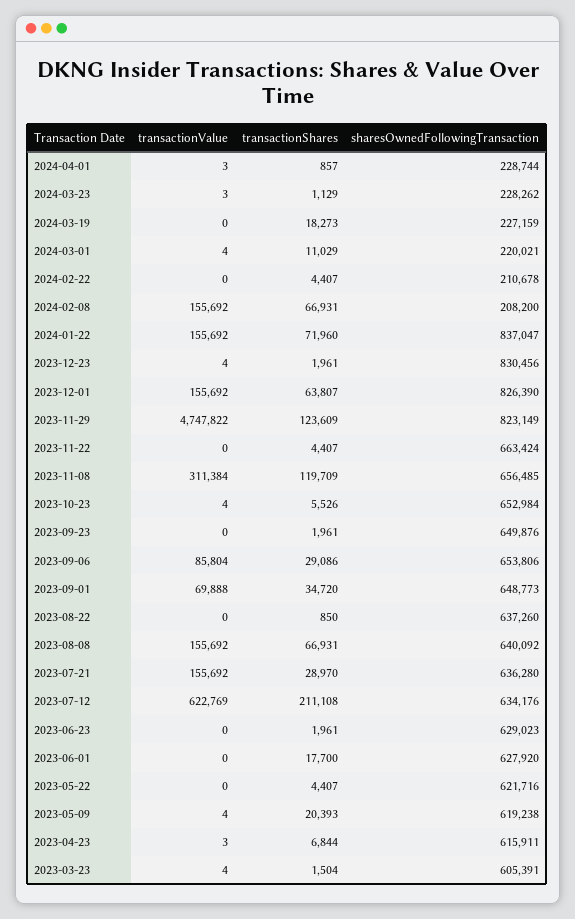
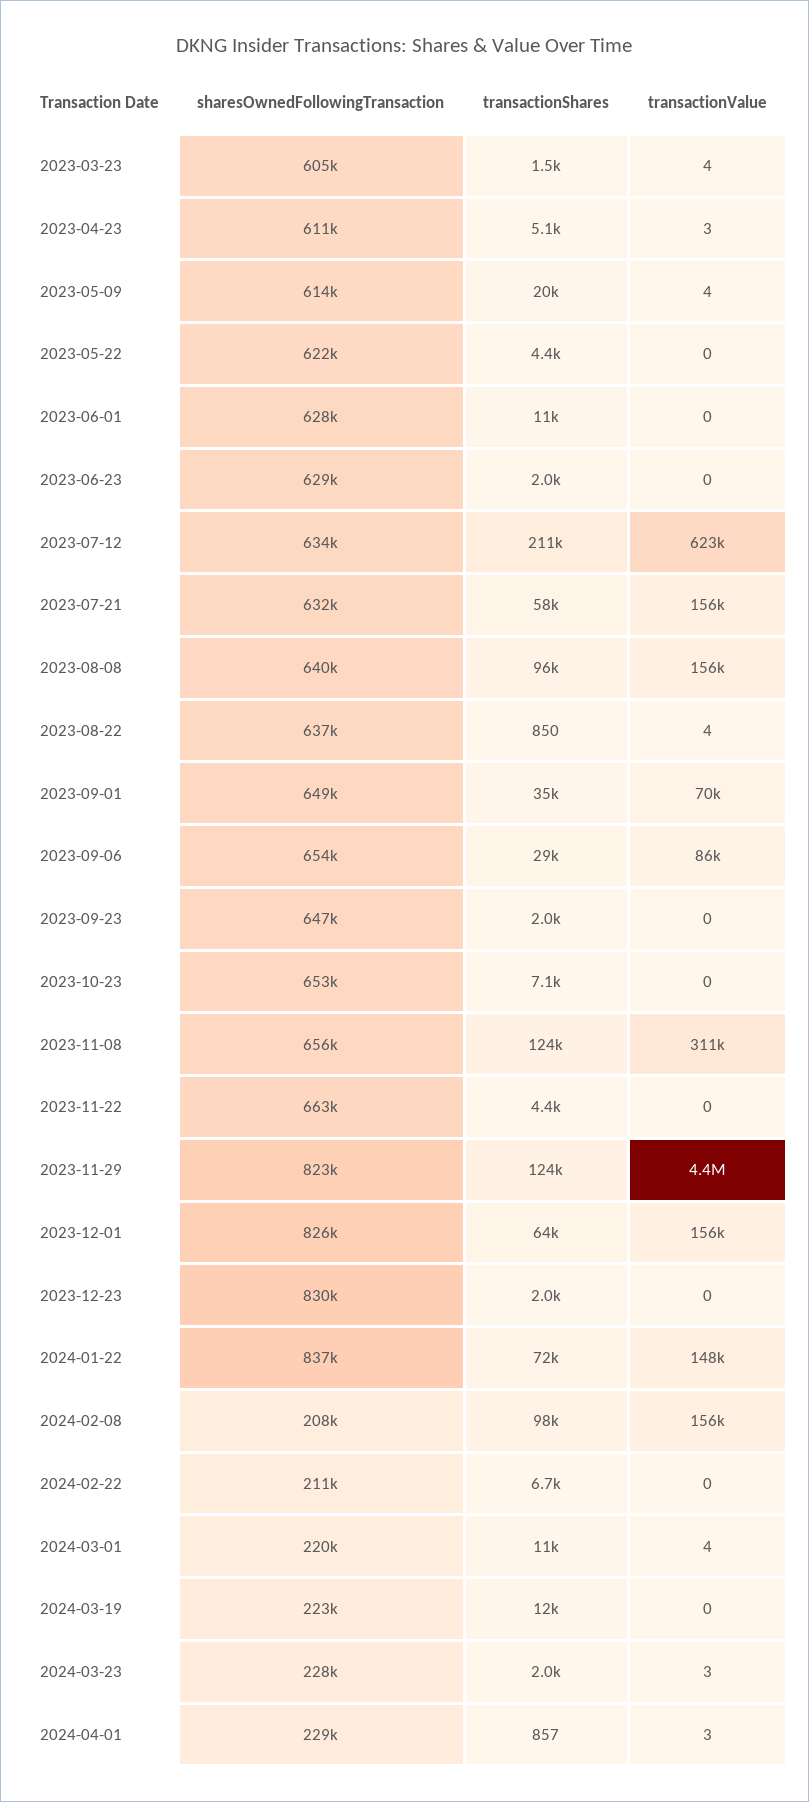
  {
    "transactionValue": {
      "2024-04-01": 3,
      "2024-03-23": 3,
      "2024-03-19": 0,
      "2024-03-01": 4,
      "2024-02-22": 0,
      "2024-02-08": 155692,
-     "2024-01-22": 155692,
+     "2024-01-22": 148000,
-     "2023-12-23": 4,
+     "2023-12-23": 0,
      "2023-12-01": 155692,
-     "2023-11-29": 4747822,
+     "2023-11-29": 4400000,
      "2023-11-22": 0,
      "2023-11-08": 311384,
-     "2023-10-23": 4,
+     "2023-10-23": 0,
      "2023-09-23": 0,
      "2023-09-06": 85804,
      "2023-09-01": 69888,
-     "2023-08-22": 0,
+     "2023-08-22": 4,
      "2023-08-08": 155692,
      "2023-07-21": 155692,
      "2023-07-12": 622769,
      "2023-06-23": 0,
      "2023-06-01": 0,
      "2023-05-22": 0,
      "2023-05-09": 4,
      "2023-04-23": 3,
      "2023-03-23": 4
    },
    "transactionShares": {
      "2024-04-01": 857,
-     "2024-03-23": 1129,
+     "2024-03-23": 2000,
-     "2024-03-19": 18273,
+     "2024-03-19": 12000,
      "2024-03-01": 11029,
-     "2024-02-22": 4407,
+     "2024-02-22": 6700,
-     "2024-02-08": 66931,
+     "2024-02-08": 98000,
      "2024-01-22": 71960,
      "2023-12-23": 1961,
      "2023-12-01": 63807,
      "2023-11-29": 123609,
      "2023-11-22": 4407,
-     "2023-11-08": 119709,
+     "2023-11-08": 124000,
-     "2023-10-23": 5526,
+     "2023-10-23": 7100,
      "2023-09-23": 1961,
      "2023-09-06": 29086,
      "2023-09-01": 34720,
      "2023-08-22": 850,
-     "2023-08-08": 66931,
+     "2023-08-08": 96000,
-     "2023-07-21": 28970,
+     "2023-07-21": 58000,
      "2023-07-12": 211108,
      "2023-06-23": 1961,
-     "2023-06-01": 17700,
+     "2023-06-01": 11000,
      "2023-05-22": 4407,
      "2023-05-09": 20393,
-     "2023-04-23": 6844,
+     "2023-04-23": 5100,
      "2023-03-23": 1504
    },
    "sharesOwnedFollowingTransaction": {
      "2024-04-01": 228744,
      "2024-03-23": 228262,
-     "2024-03-19": 227159,
+     "2024-03-19": 223000,
      "2024-03-01": 220021,
      "2024-02-22": 210678,
      "2024-02-08": 208200,
      "2024-01-22": 837047,
      "2023-12-23": 830456,
      "2023-12-01": 826390,
      "2023-11-29": 823149,
      "2023-11-22": 663424,
      "2023-11-08": 656485,
      "2023-10-23": 652984,
-     "2023-09-23": 649876,
+     "2023-09-23": 647000,
      "2023-09-06": 653806,
      "2023-09-01": 648773,
      "2023-08-22": 637260,
      "2023-08-08": 640092,
-     "2023-07-21": 636280,
+     "2023-07-21": 632000,
      "2023-07-12": 634176,
      "2023-06-23": 629023,
      "2023-06-01": 627920,
      "2023-05-22": 621716,
-     "2023-05-09": 619238,
+     "2023-05-09": 614000,
-     "2023-04-23": 615911,
+     "2023-04-23": 611000,
      "2023-03-23": 605391
    }
  }

